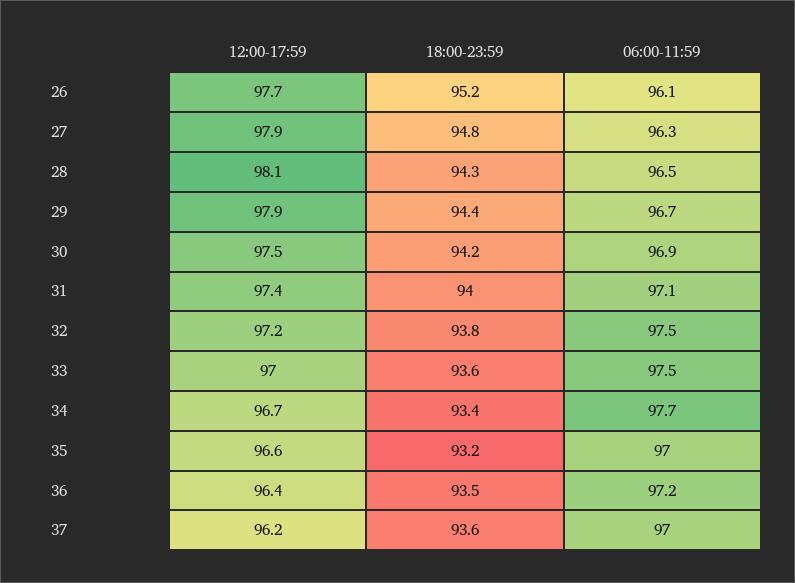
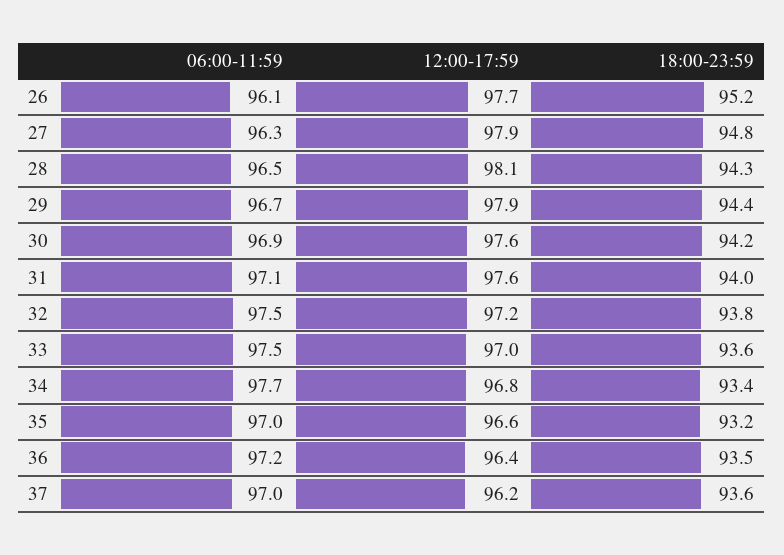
  {
    "12:00-17:59": {
      "26": 97.7,
      "27": 97.9,
      "28": 98.1,
      "29": 97.9,
-     "30": 97.5,
+     "30": 97.6,
-     "31": 97.4,
+     "31": 97.6,
      "32": 97.2,
      "33": 97,
-     "34": 96.7,
+     "34": 96.8,
      "35": 96.6,
      "36": 96.4,
      "37": 96.2
    },
    "18:00-23:59": {
      "26": 95.2,
      "27": 94.8,
      "28": 94.3,
      "29": 94.4,
      "30": 94.2,
      "31": 94,
      "32": 93.8,
      "33": 93.6,
      "34": 93.4,
      "35": 93.2,
      "36": 93.5,
      "37": 93.6
    },
    "06:00-11:59": {
      "26": 96.1,
      "27": 96.3,
      "28": 96.5,
      "29": 96.7,
      "30": 96.9,
      "31": 97.1,
      "32": 97.5,
      "33": 97.5,
      "34": 97.7,
      "35": 97,
      "36": 97.2,
      "37": 97
    }
  }

